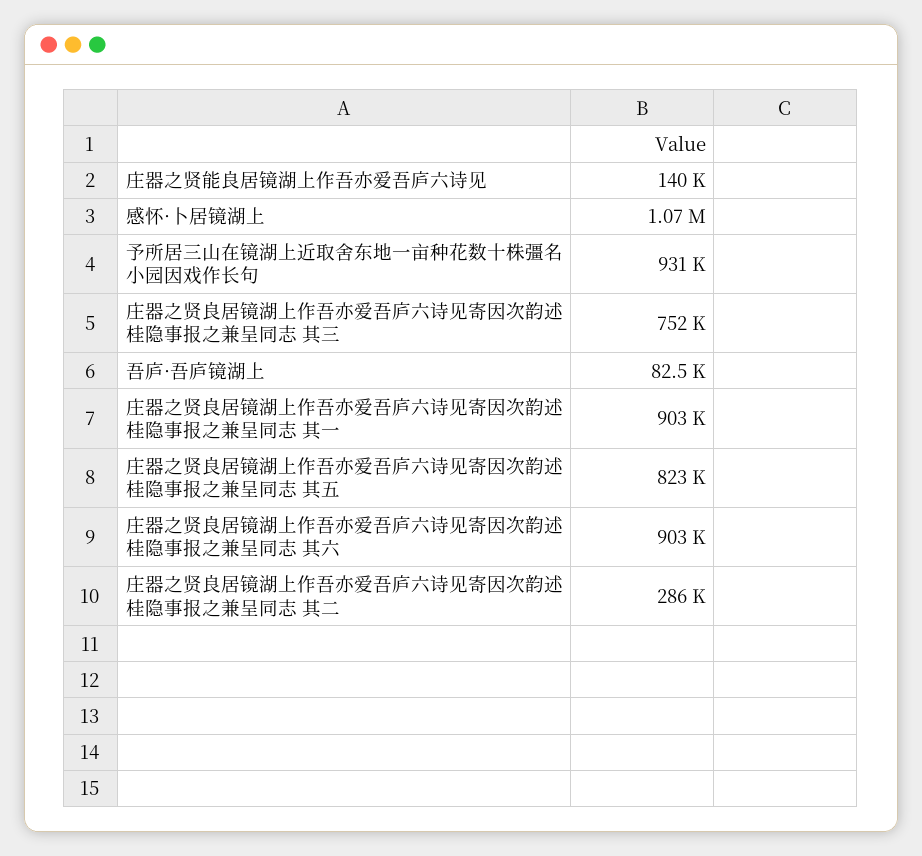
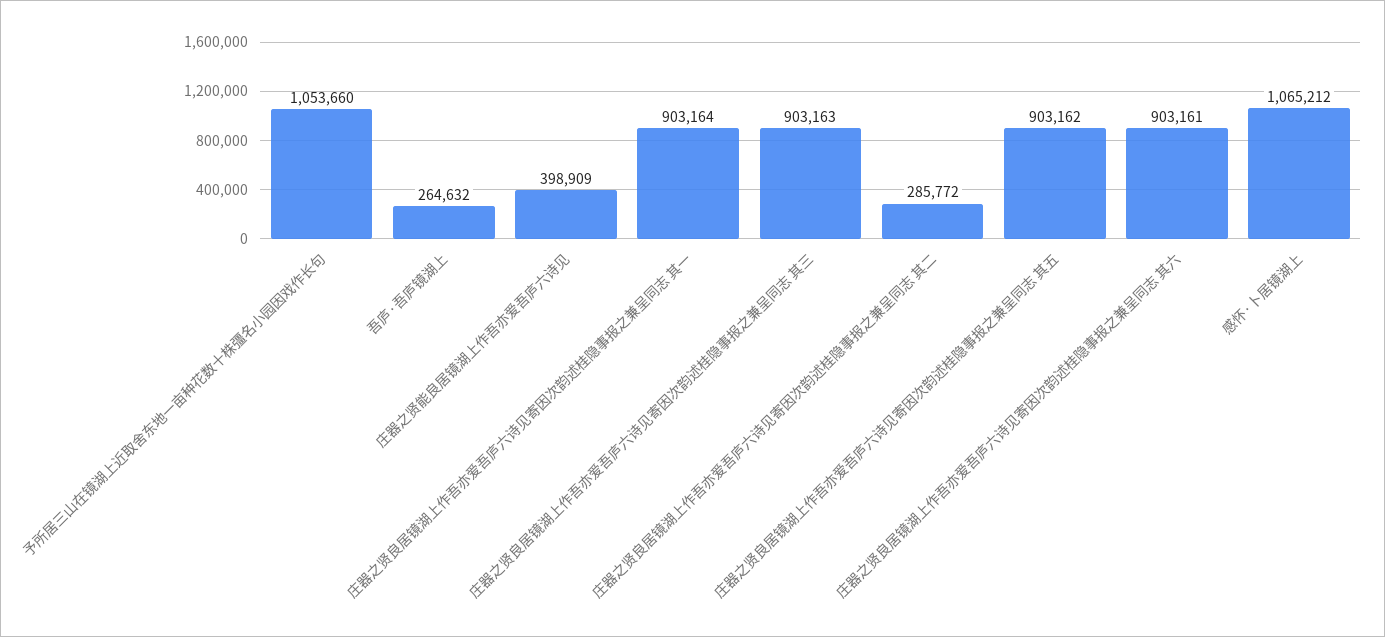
  {
-   "庄器之贤能良居镜湖上作吾亦爱吾庐六诗见": 140000,
+   "庄器之贤能良居镜湖上作吾亦爱吾庐六诗见": 398909,
    "感怀·卜居镜湖上": 1065212,
-   "予所居三山在镜湖上近取舍东地一亩种花数十株彊名小园因戏作长句": 931000,
+   "予所居三山在镜湖上近取舍东地一亩种花数十株彊名小园因戏作长句": 1053660,
-   "庄器之贤良居镜湖上作吾亦爱吾庐六诗见寄因次韵述桂隐事报之兼呈同志 其三": 752000,
+   "庄器之贤良居镜湖上作吾亦爱吾庐六诗见寄因次韵述桂隐事报之兼呈同志 其三": 903163,
-   "吾庐·吾庐镜湖上": 82500,
+   "吾庐·吾庐镜湖上": 264632,
    "庄器之贤良居镜湖上作吾亦爱吾庐六诗见寄因次韵述桂隐事报之兼呈同志 其一": 903164,
-   "庄器之贤良居镜湖上作吾亦爱吾庐六诗见寄因次韵述桂隐事报之兼呈同志 其五": 823000,
+   "庄器之贤良居镜湖上作吾亦爱吾庐六诗见寄因次韵述桂隐事报之兼呈同志 其五": 903162,
    "庄器之贤良居镜湖上作吾亦爱吾庐六诗见寄因次韵述桂隐事报之兼呈同志 其六": 903161,
    "庄器之贤良居镜湖上作吾亦爱吾庐六诗见寄因次韵述桂隐事报之兼呈同志 其二": 285772
  }

